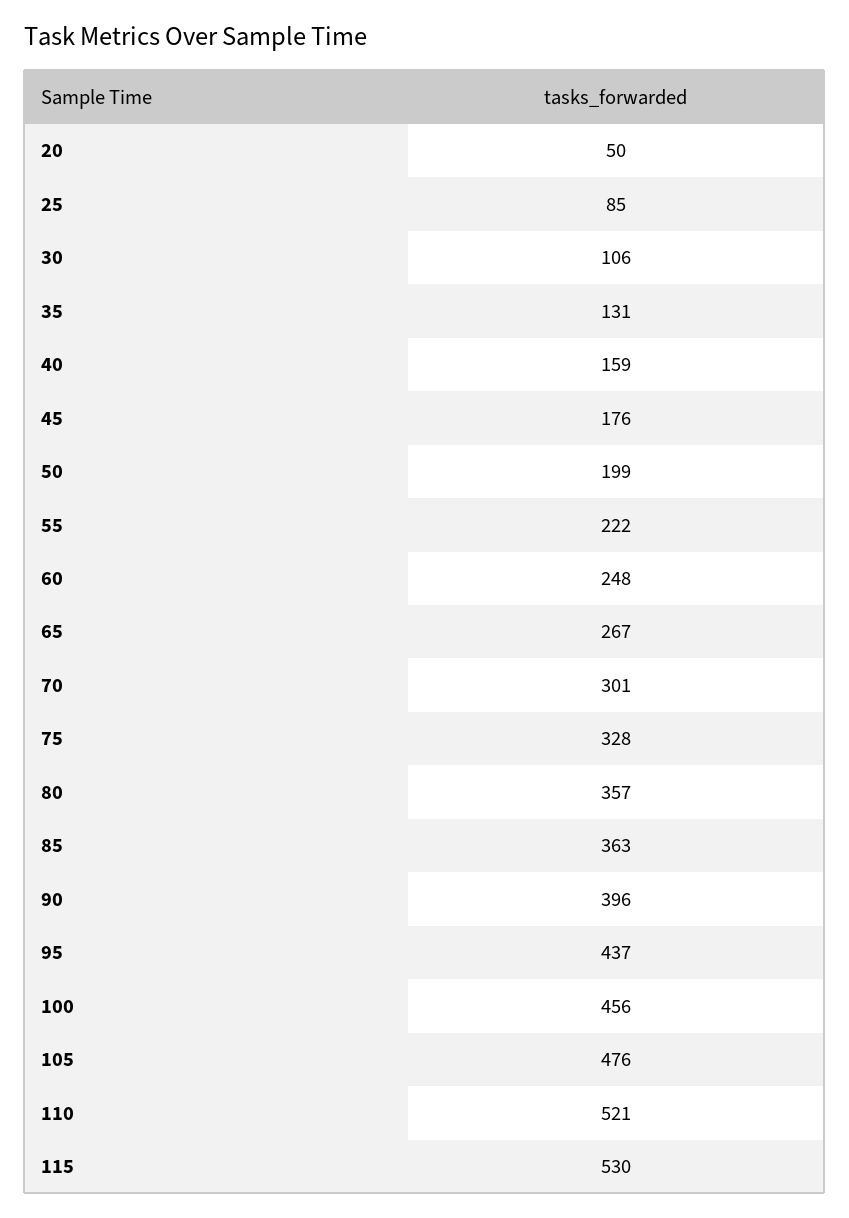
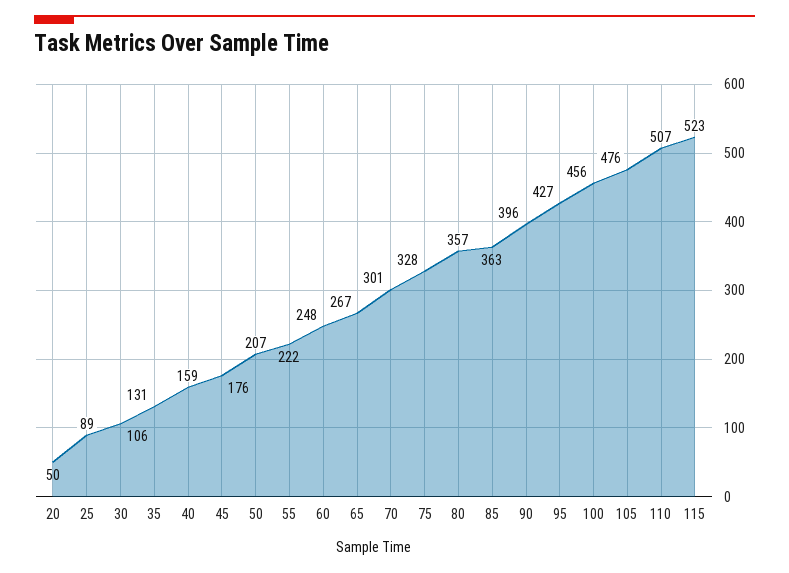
  {
    "20": 50,
-   "25": 85,
+   "25": 89,
    "30": 106,
    "35": 131,
    "40": 159,
    "45": 176,
-   "50": 199,
+   "50": 207,
    "55": 222,
    "60": 248,
    "65": 267,
    "70": 301,
    "75": 328,
    "80": 357,
    "85": 363,
    "90": 396,
-   "95": 437,
+   "95": 427,
    "100": 456,
    "105": 476,
-   "110": 521,
+   "110": 507,
-   "115": 530
+   "115": 523
  }

